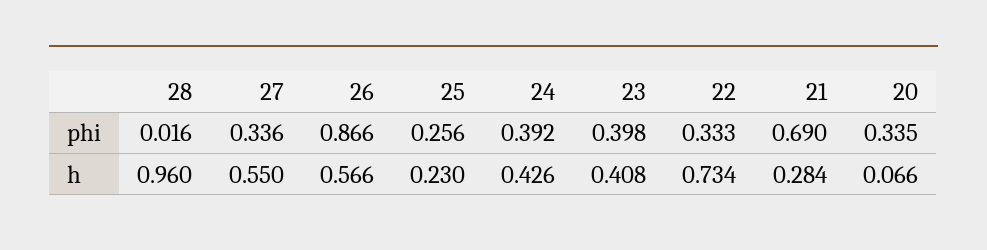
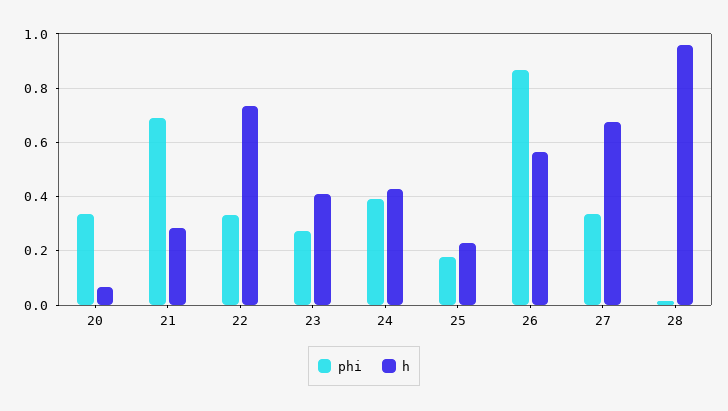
  {
    "phi": {
      "28": 0.016,
      "27": 0.336,
      "26": 0.866,
-     "25": 0.256,
+     "25": 0.175,
      "24": 0.392,
-     "23": 0.398,
+     "23": 0.275,
      "22": 0.333,
      "21": 0.69,
      "20": 0.335
    },
    "h": {
      "28": 0.96,
-     "27": 0.55,
+     "27": 0.675,
      "26": 0.566,
      "25": 0.23,
      "24": 0.426,
      "23": 0.408,
      "22": 0.734,
      "21": 0.284,
      "20": 0.066
    }
  }

